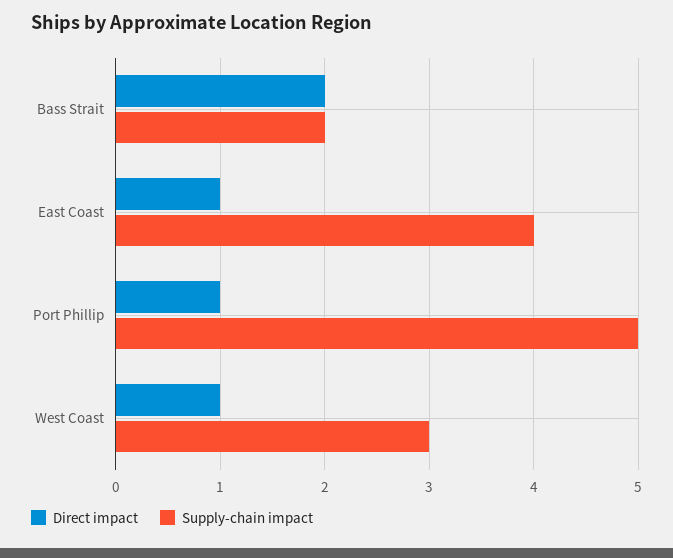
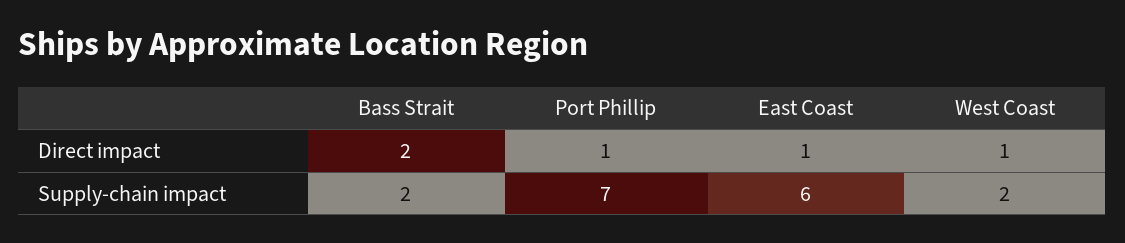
  {
    "Direct impact": {
      "Bass Strait": 2,
      "East Coast": 1,
      "Port Phillip": 1,
      "West Coast": 1
    },
    "Supply-chain impact": {
      "Bass Strait": 2,
-     "East Coast": 4,
+     "East Coast": 6,
-     "Port Phillip": 5,
+     "Port Phillip": 7,
-     "West Coast": 3
+     "West Coast": 2
    }
  }

